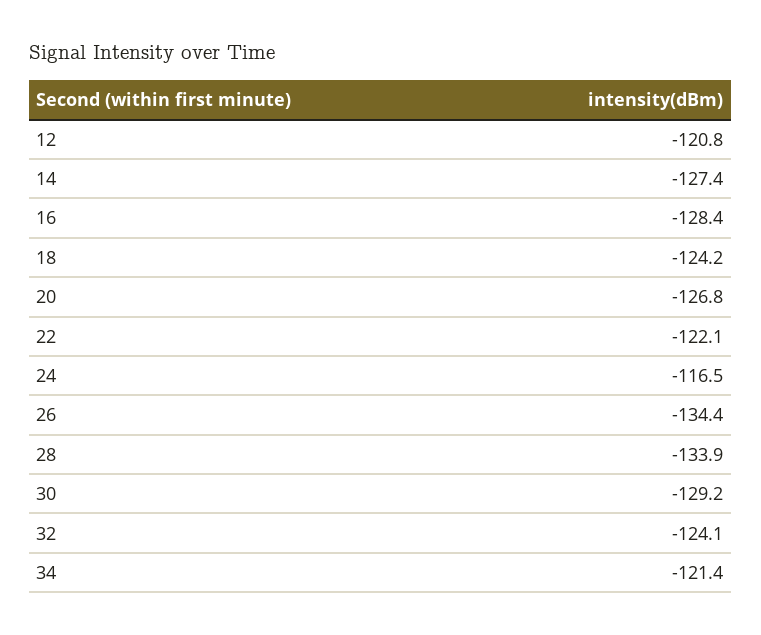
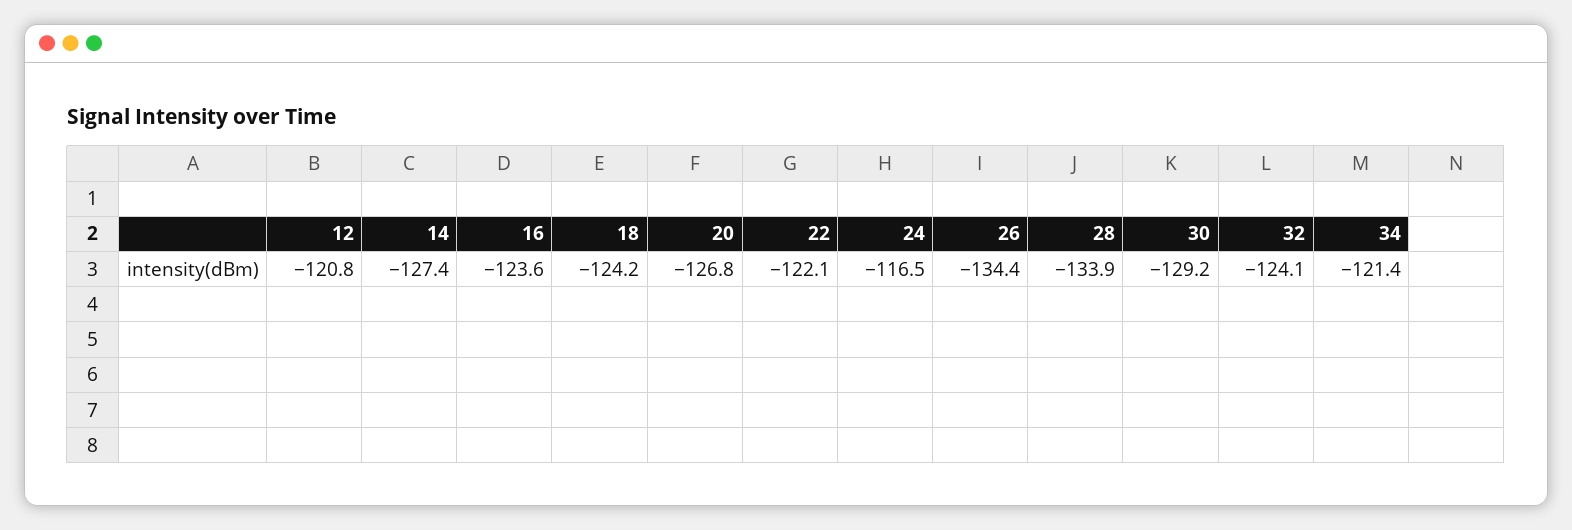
  {
    "12": -120.8,
    "14": -127.4,
-   "16": -128.4,
+   "16": -123.6,
    "18": -124.2,
    "20": -126.8,
    "22": -122.1,
    "24": -116.5,
    "26": -134.4,
    "28": -133.9,
    "30": -129.2,
    "32": -124.1,
    "34": -121.4
  }

